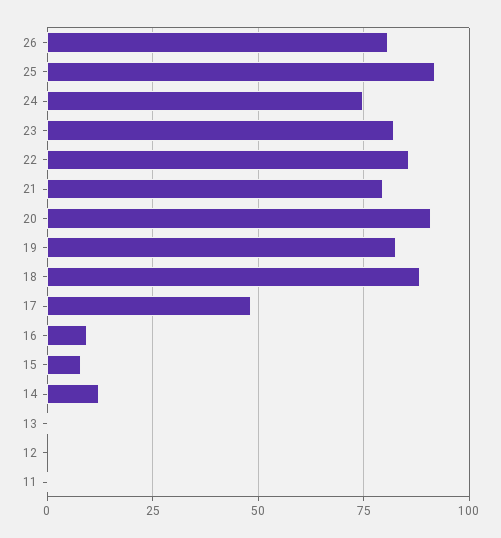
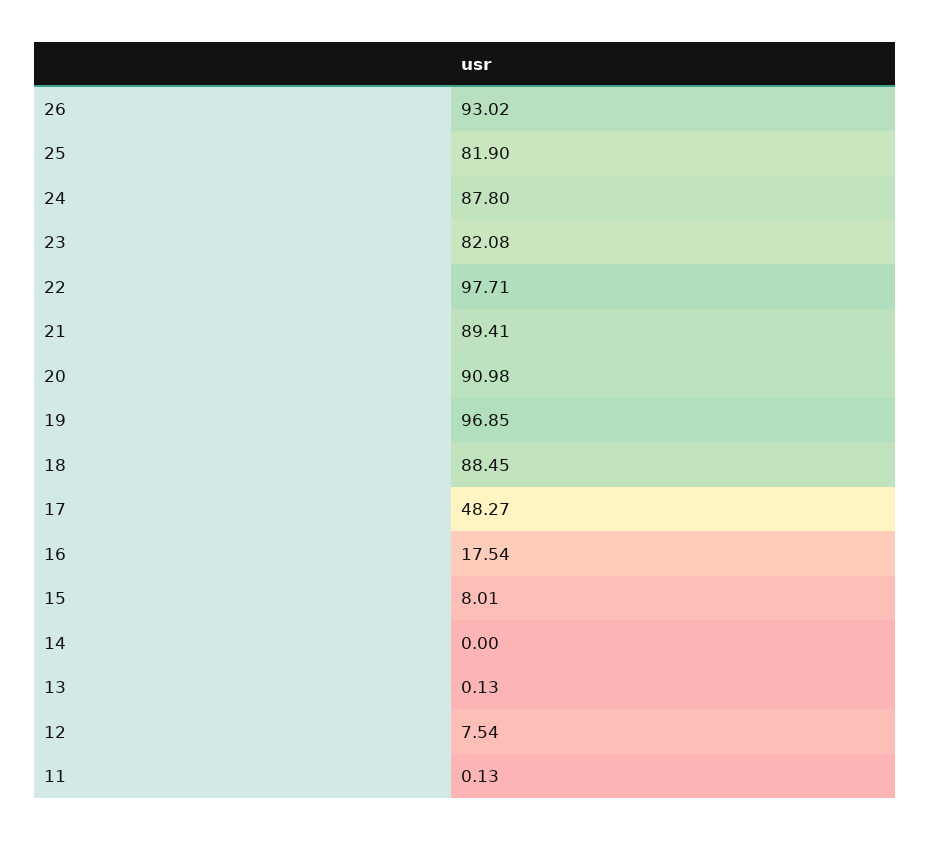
  {
-   "26": 80,
+   "26": 93.02,
-   "25": 92.5,
+   "25": 81.9,
-   "24": 75,
+   "24": 87.8,
    "23": 82.08,
-   "22": 85,
+   "22": 97.71,
-   "21": 80,
+   "21": 89.41,
    "20": 90.98,
-   "19": 82.5,
+   "19": 96.85,
    "18": 88.45,
    "17": 48.27,
-   "16": 10,
+   "16": 17.54,
    "15": 8.01,
-   "14": 12.5,
+   "14": 0,
    "13": 0.13,
-   "12": 0,
+   "12": 7.54,
    "11": 0.13
  }

